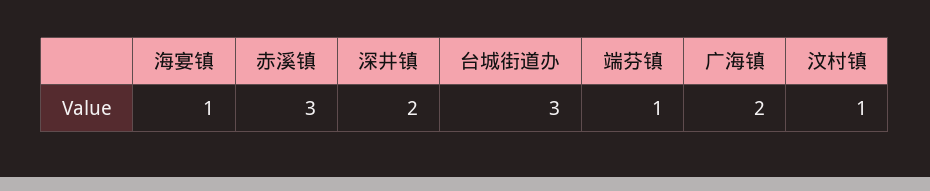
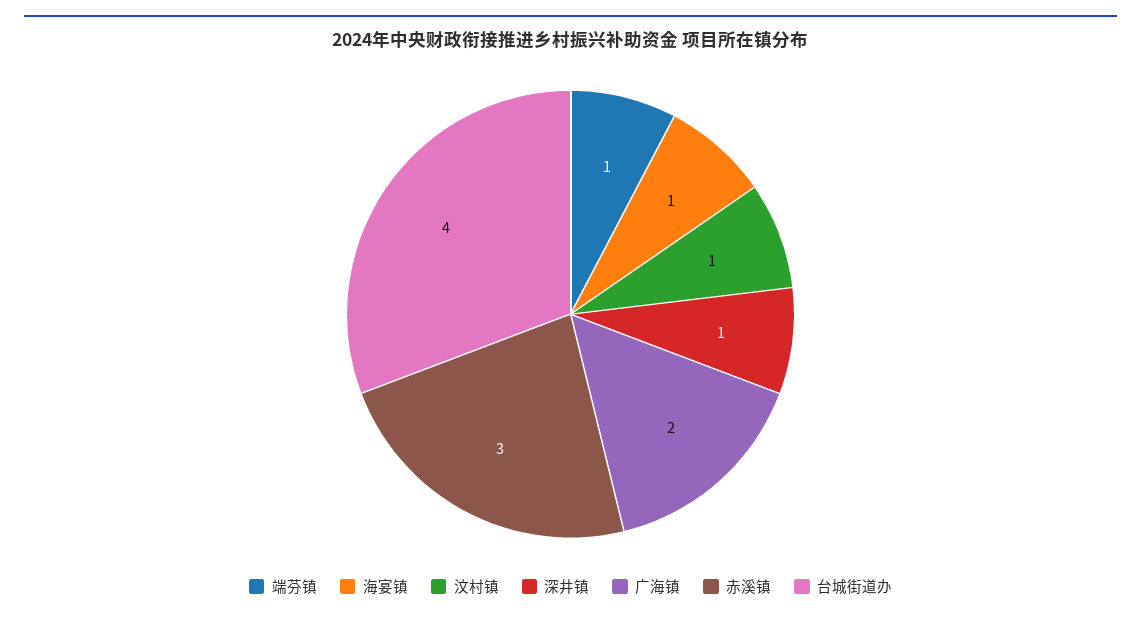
  {
    "海宴镇": 1,
    "赤溪镇": 3,
-   "深井镇": 2,
+   "深井镇": 1,
-   "台城街道办": 3,
+   "台城街道办": 4,
    "端芬镇": 1,
    "广海镇": 2,
    "汶村镇": 1
  }

